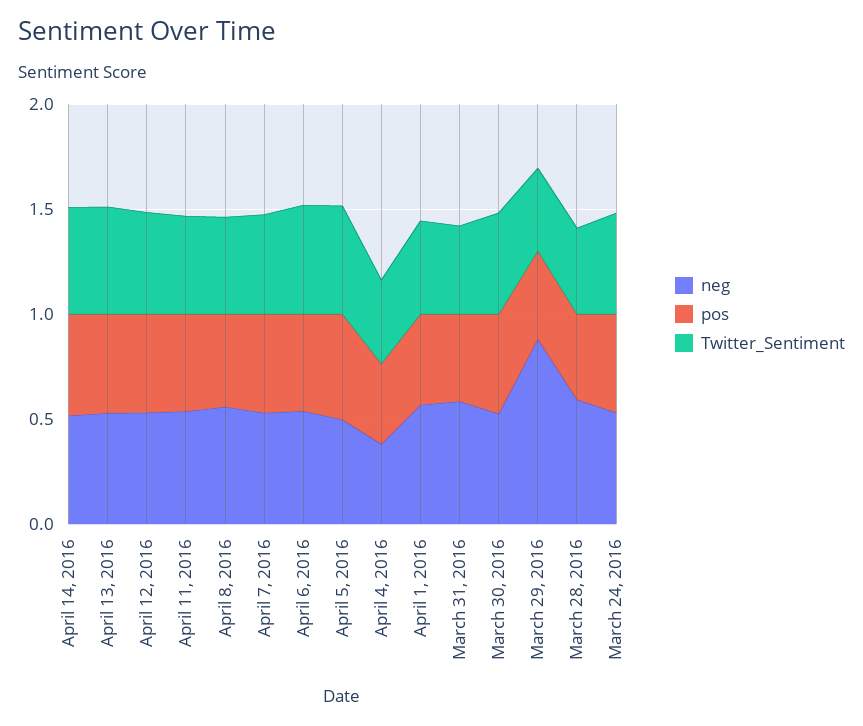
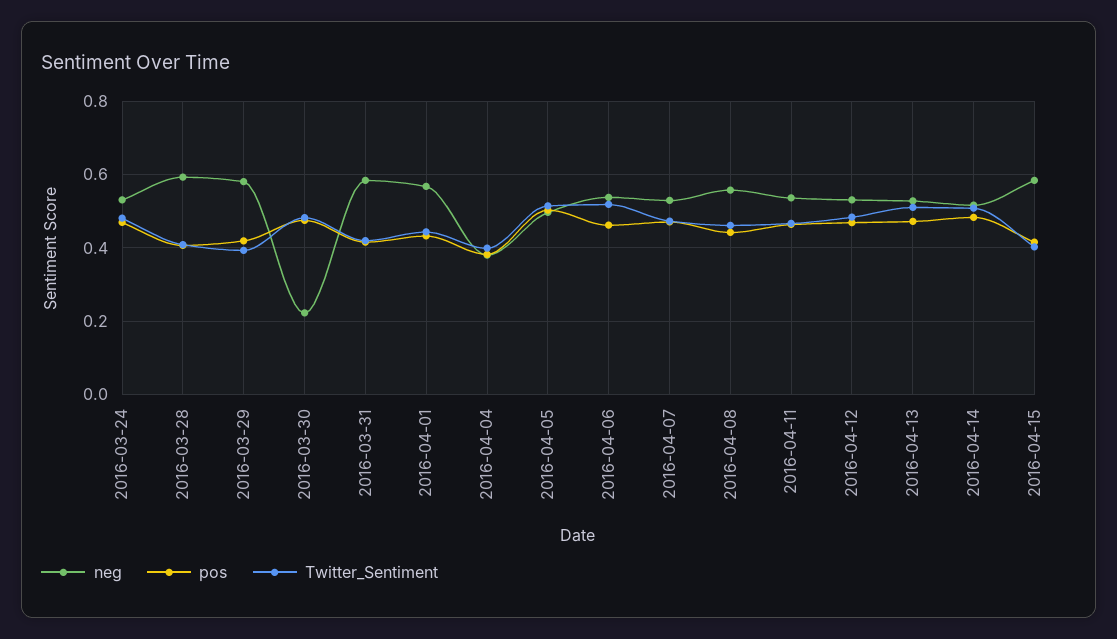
  {
    "neg": {
      "April 14, 2016": 0.52,
      "April 13, 2016": 0.52,
      "April 12, 2016": 0.54,
      "April 11, 2016": 0.54,
      "April 8, 2016": 0.56,
      "April 7, 2016": 0.52,
      "April 6, 2016": 0.54,
      "April 5, 2016": 0.5,
      "April 4, 2016": 0.38,
      "April 1, 2016": 0.56,
      "March 31, 2016": 0.58,
-     "March 30, 2016": 0.5,
+     "March 30, 2016": 0.22,
-     "March 29, 2016": 0.9,
+     "March 29, 2016": 0.58,
      "March 28, 2016": 0.6,
-     "March 24, 2016": 0.54
+     "March 24, 2016": 0.54,
+     "2016-04-15": 0.58
    },
    "pos": {
      "April 14, 2016": 0.48,
      "April 13, 2016": 0.48,
      "April 12, 2016": 0.46,
      "April 11, 2016": 0.46,
      "April 8, 2016": 0.44,
      "April 7, 2016": 0.48,
      "April 6, 2016": 0.46,
      "April 5, 2016": 0.5,
      "April 4, 2016": 0.38,
      "April 1, 2016": 0.44,
      "March 31, 2016": 0.42,
      "March 30, 2016": 0.48,
      "March 29, 2016": 0.42,
      "March 28, 2016": 0.4,
-     "March 24, 2016": 0.46
+     "March 24, 2016": 0.46,
+     "2016-04-15": 0.42
    },
    "Twitter_Sentiment": {
      "April 14, 2016": 0.5,
      "April 13, 2016": 0.52,
      "April 12, 2016": 0.48,
      "April 11, 2016": 0.46,
      "April 8, 2016": 0.46,
      "April 7, 2016": 0.48,
      "April 6, 2016": 0.52,
      "April 5, 2016": 0.52,
      "April 4, 2016": 0.4,
      "April 1, 2016": 0.44,
      "March 31, 2016": 0.42,
      "March 30, 2016": 0.48,
      "March 29, 2016": 0.4,
      "March 28, 2016": 0.4,
-     "March 24, 2016": 0.48
+     "March 24, 2016": 0.48,
+     "2016-04-15": 0.4
    }
  }

